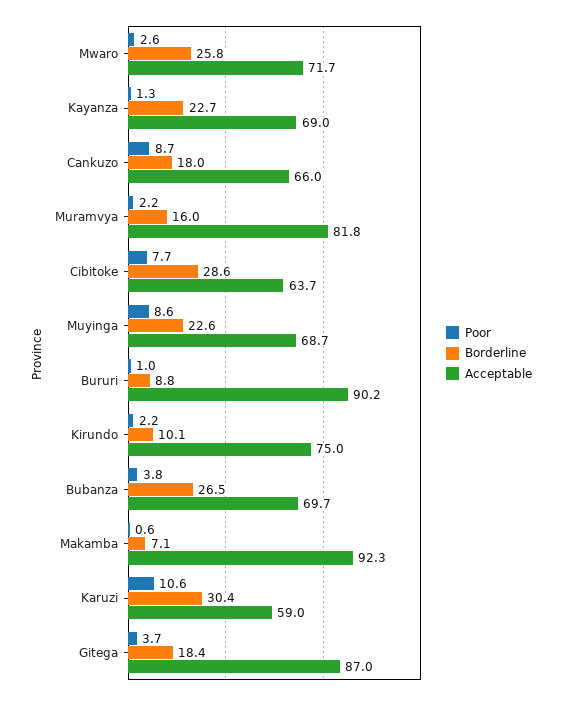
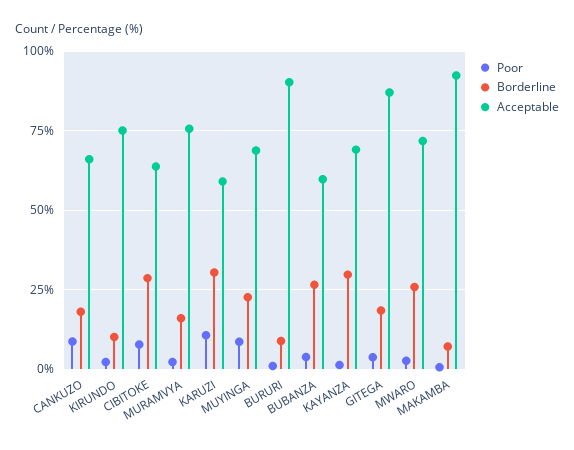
  {
    "Poor": {
      "Mwaro": 2.6,
      "Kayanza": 1.3,
      "Cankuzo": 8.7,
      "Muramvya": 2.2,
      "Cibitoke": 7.7,
      "Muyinga": 8.6,
      "Bururi": 1,
      "Kirundo": 2.2,
      "Bubanza": 3.8,
      "Makamba": 0.6,
      "Karuzi": 10.6,
      "Gitega": 3.7
    },
    "Borderline": {
      "Mwaro": 25.8,
-     "Kayanza": 22.7,
+     "Kayanza": 30,
      "Cankuzo": 18,
      "Muramvya": 16,
      "Cibitoke": 28.6,
      "Muyinga": 22.6,
      "Bururi": 8.8,
      "Kirundo": 10.1,
      "Bubanza": 26.5,
      "Makamba": 7.1,
      "Karuzi": 30.4,
      "Gitega": 18.4
    },
    "Acceptable": {
      "Mwaro": 71.7,
      "Kayanza": 69,
      "Cankuzo": 66,
-     "Muramvya": 81.8,
+     "Muramvya": 75,
      "Cibitoke": 63.7,
      "Muyinga": 68.7,
      "Bururi": 90.2,
      "Kirundo": 75,
-     "Bubanza": 69.7,
+     "Bubanza": 60,
      "Makamba": 92.3,
      "Karuzi": 59,
      "Gitega": 87
    }
  }

